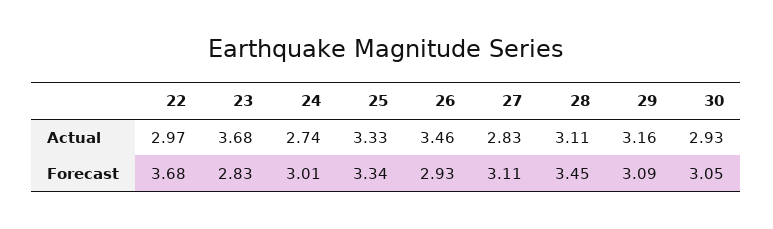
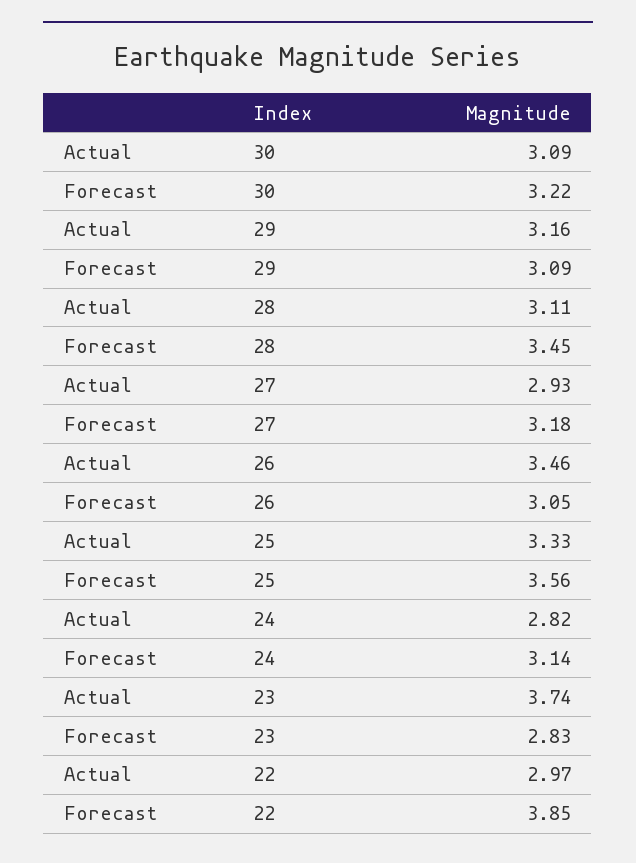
  {
    "22": {
      "Actual": 2.97,
-     "Forecast": 3.68
+     "Forecast": 3.85
    },
    "23": {
-     "Actual": 3.68,
+     "Actual": 3.74,
      "Forecast": 2.83
    },
    "24": {
-     "Actual": 2.74,
+     "Actual": 2.82,
-     "Forecast": 3.01
+     "Forecast": 3.14
    },
    "25": {
      "Actual": 3.33,
-     "Forecast": 3.34
+     "Forecast": 3.56
    },
    "26": {
      "Actual": 3.46,
-     "Forecast": 2.93
+     "Forecast": 3.05
    },
    "27": {
-     "Actual": 2.83,
+     "Actual": 2.93,
-     "Forecast": 3.11
+     "Forecast": 3.18
    },
    "28": {
      "Actual": 3.11,
      "Forecast": 3.45
    },
    "29": {
      "Actual": 3.16,
      "Forecast": 3.09
    },
    "30": {
-     "Actual": 2.93,
+     "Actual": 3.09,
-     "Forecast": 3.05
+     "Forecast": 3.22
    }
  }

